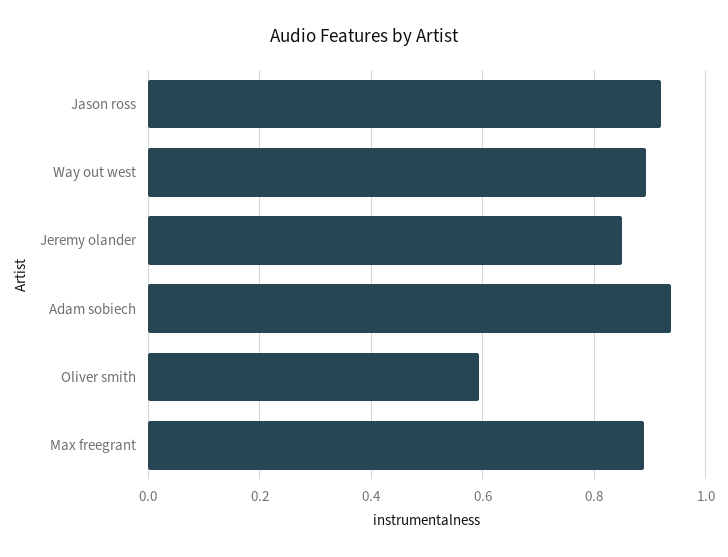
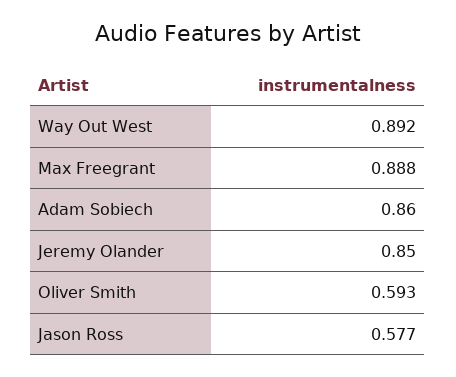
  {
-   "Jason ross": 0.92,
+   "Jason ross": 0.577,
    "Way out west": 0.892,
    "Jeremy olander": 0.85,
-   "Adam sobiech": 0.94,
+   "Adam sobiech": 0.86,
    "Oliver smith": 0.593,
    "Max freegrant": 0.888
  }

